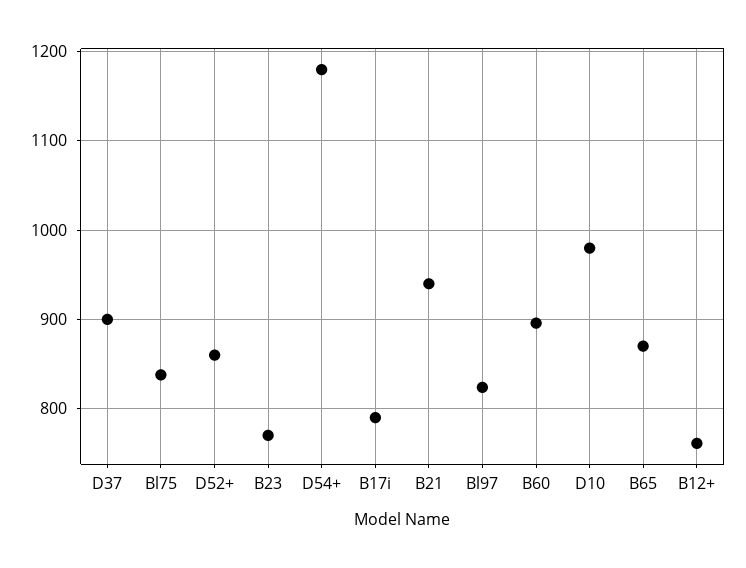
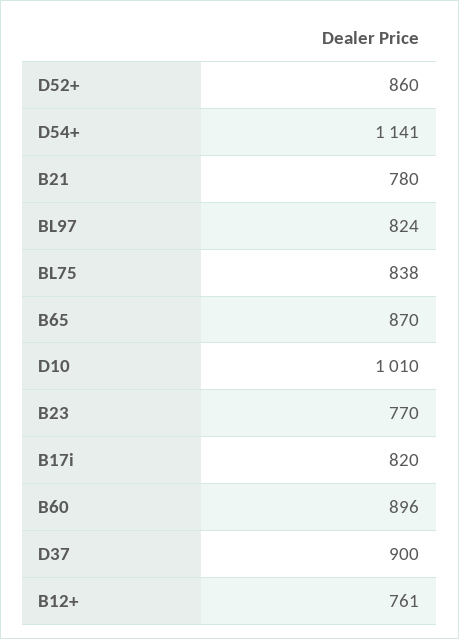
  {
    "D37": 900,
    "Bl75": 838,
    "D52+": 860,
    "B23": 770,
-   "D54+": 1180,
+   "D54+": 1141,
-   "B17i": 790,
+   "B17i": 820,
-   "B21": 940,
+   "B21": 780,
    "Bl97": 824,
    "B60": 896,
-   "D10": 980,
+   "D10": 1010,
    "B65": 870,
    "B12+": 761
  }

